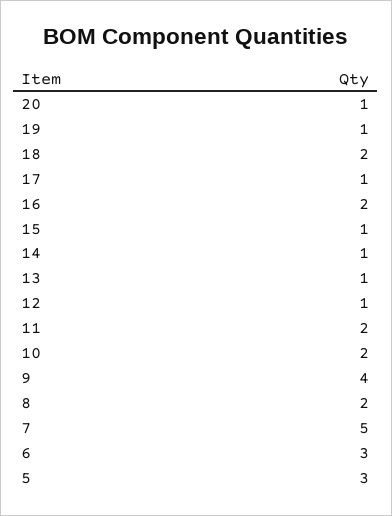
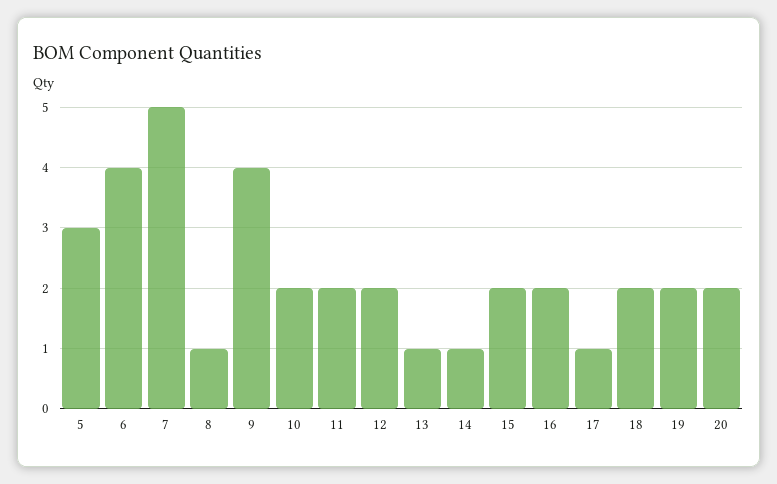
  {
-   "20": 1,
+   "20": 2,
-   "19": 1,
+   "19": 2,
    "18": 2,
    "17": 1,
    "16": 2,
-   "15": 1,
+   "15": 2,
    "14": 1,
    "13": 1,
-   "12": 1,
+   "12": 2,
    "11": 2,
    "10": 2,
    "9": 4,
-   "8": 2,
+   "8": 1,
    "7": 5,
-   "6": 3,
+   "6": 4,
    "5": 3
  }

